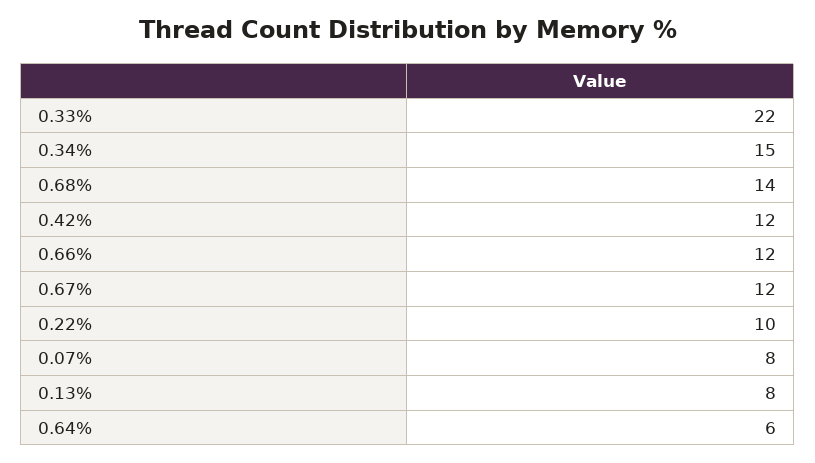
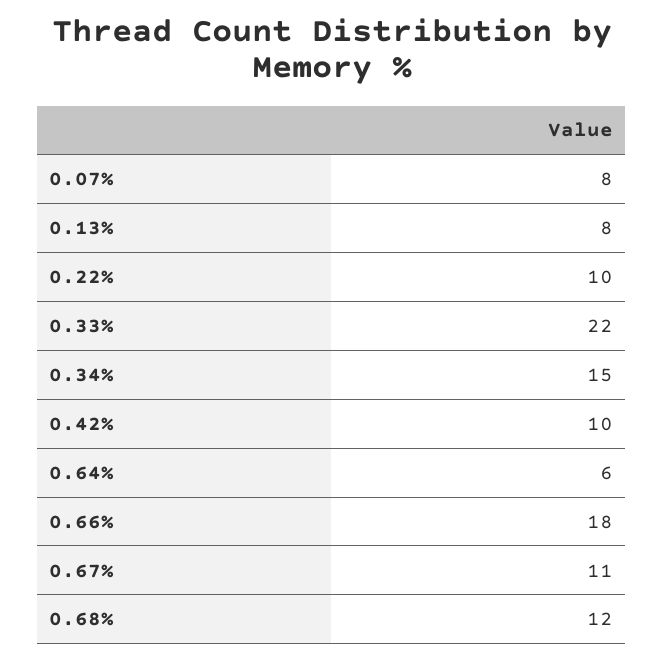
  {
    "0.33%": 22,
    "0.34%": 15,
-   "0.68%": 14,
+   "0.68%": 12,
-   "0.42%": 12,
+   "0.42%": 10,
-   "0.66%": 12,
+   "0.66%": 18,
-   "0.67%": 12,
+   "0.67%": 11,
    "0.22%": 10,
    "0.07%": 8,
    "0.13%": 8,
    "0.64%": 6
  }

